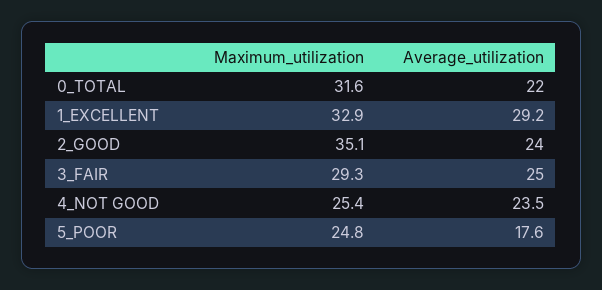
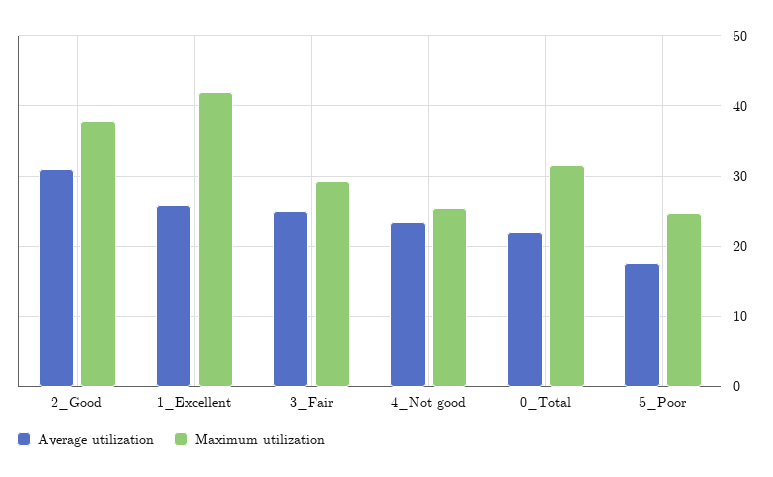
  {
    "Maximum_utilization": {
      "0_TOTAL": 31.6,
-     "1_EXCELLENT": 32.9,
+     "1_EXCELLENT": 42,
-     "2_GOOD": 35.1,
+     "2_GOOD": 38,
      "3_FAIR": 29.3,
      "4_NOT GOOD": 25.4,
      "5_POOR": 24.8
    },
    "Average_utilization": {
      "0_TOTAL": 22,
-     "1_EXCELLENT": 29.2,
+     "1_EXCELLENT": 26,
-     "2_GOOD": 24,
+     "2_GOOD": 31,
      "3_FAIR": 25,
      "4_NOT GOOD": 23.5,
      "5_POOR": 17.6
    }
  }

